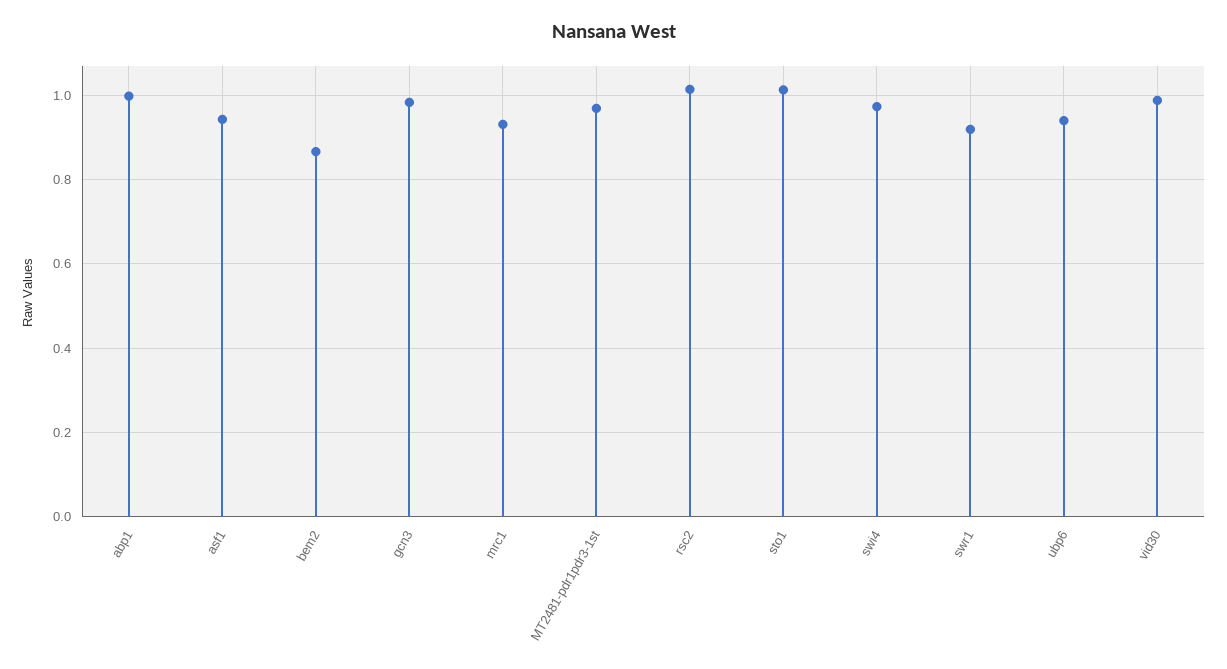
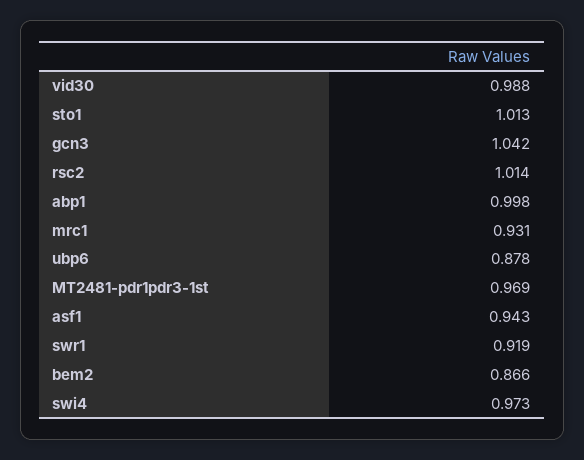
  {
    "abp1": 0.998,
    "asf1": 0.943,
    "bem2": 0.866,
-   "gcn3": 0.98,
+   "gcn3": 1.042,
    "mrc1": 0.931,
    "MT2481-pdr1pdr3-1st": 0.969,
    "rsc2": 1.014,
    "sto1": 1.013,
    "swi4": 0.973,
    "swr1": 0.919,
-   "ubp6": 0.94,
+   "ubp6": 0.878,
    "vid30": 0.988
  }

